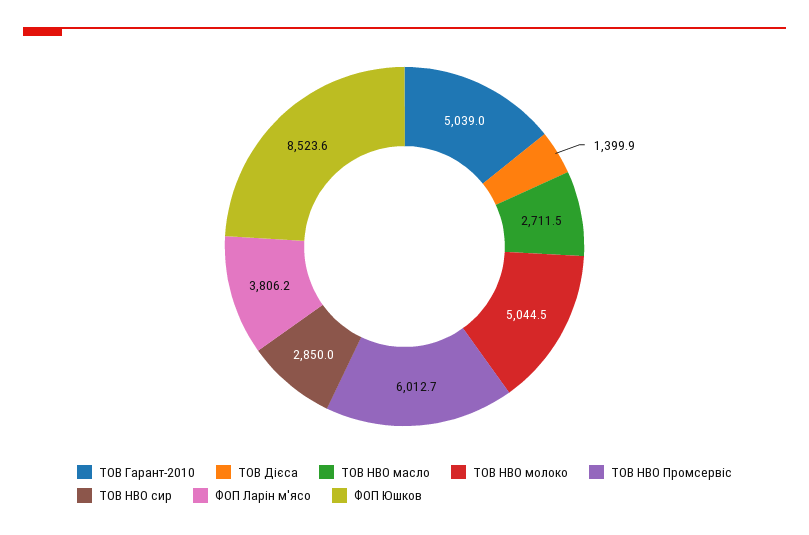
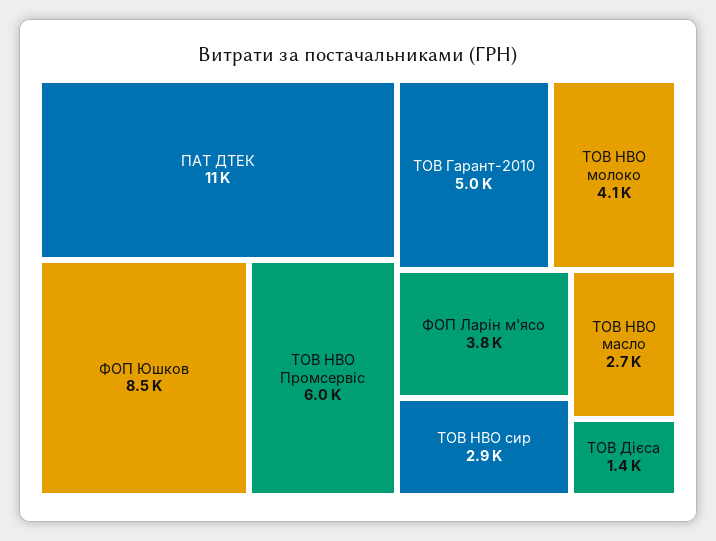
  {
    "ТОВ Гарант-2010": 5039,
    "ТОВ Дієса": 1399.9,
    "ТОВ НВО масло": 2711.5,
-   "ТОВ НВО молоко": 5044.5,
+   "ТОВ НВО молоко": 4100,
    "ТОВ НВО Промсервіс": 6012.7,
    "ТОВ НВО сир": 2850,
    "ФОП Ларін м'ясо": 3806.2,
-   "ФОП Юшков": 8523.6
+   "ФОП Юшков": 8523.6,
+   "ПАТ ДТЕК": 11000
  }

